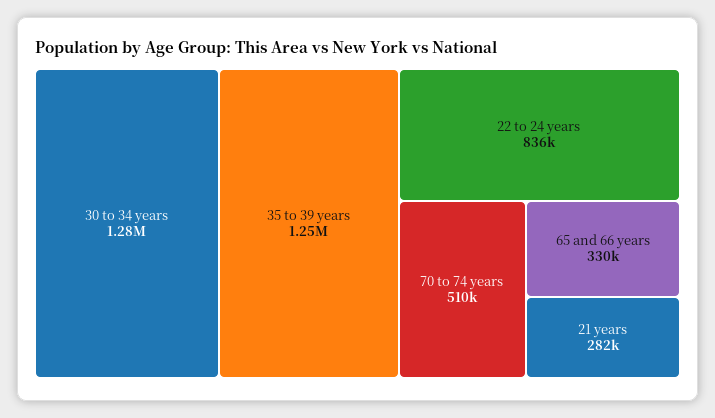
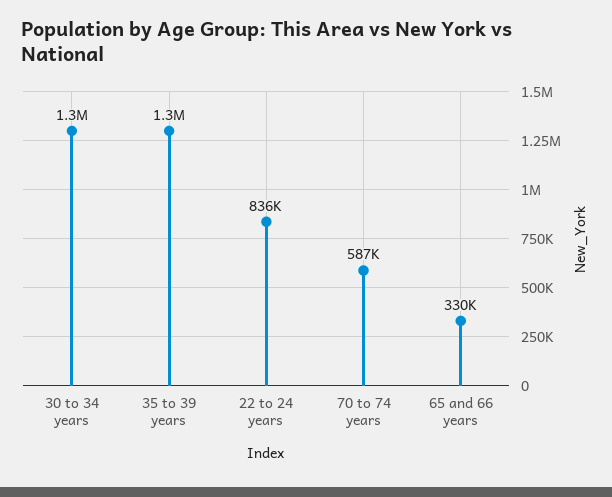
  {
    "30 to 34 years": 1280000,
    "35 to 39 years": 1250000,
    "22 to 24 years": 836000,
-   "70 to 74 years": 510000,
+   "70 to 74 years": 587000,
-   "65 and 66 years": 330000,
+   "65 and 66 years": 330000
-   "21 years": 282000
  }

